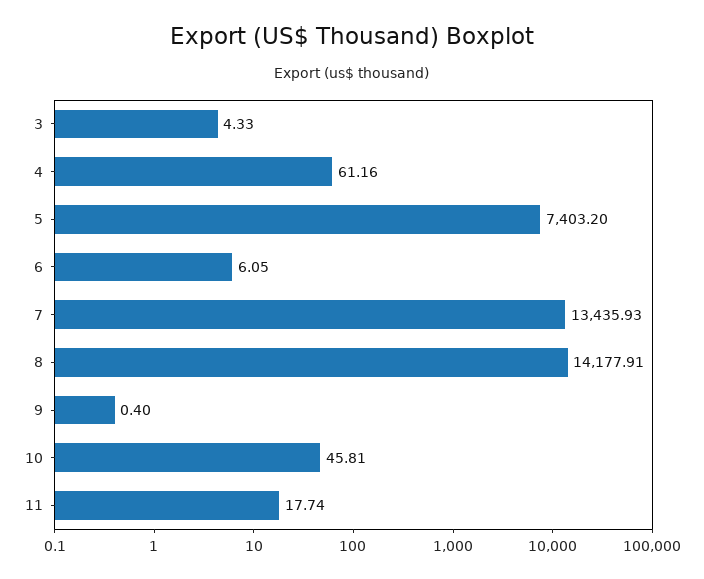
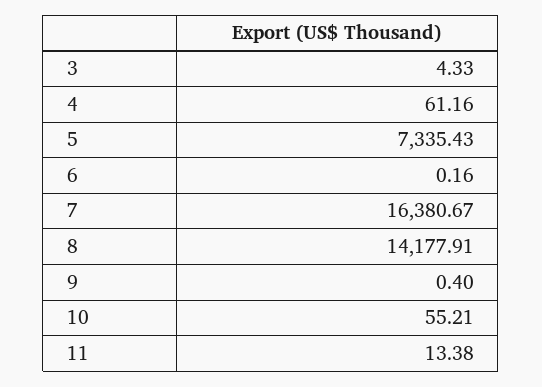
  {
    "3": 4.33,
    "4": 61.16,
-   "5": 7403.2,
+   "5": 7335.43,
-   "6": 6.05,
+   "6": 0.16,
-   "7": 13435.93,
+   "7": 16380.67,
    "8": 14177.91,
    "9": 0.4,
-   "10": 45.81,
+   "10": 55.21,
-   "11": 17.74
+   "11": 13.38
  }

